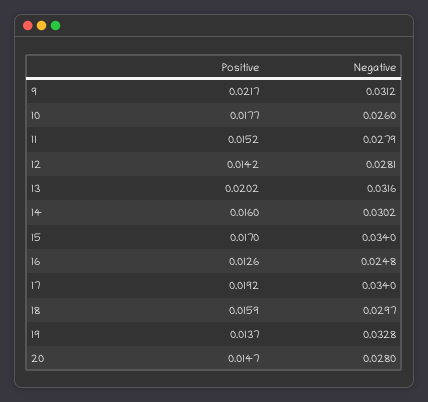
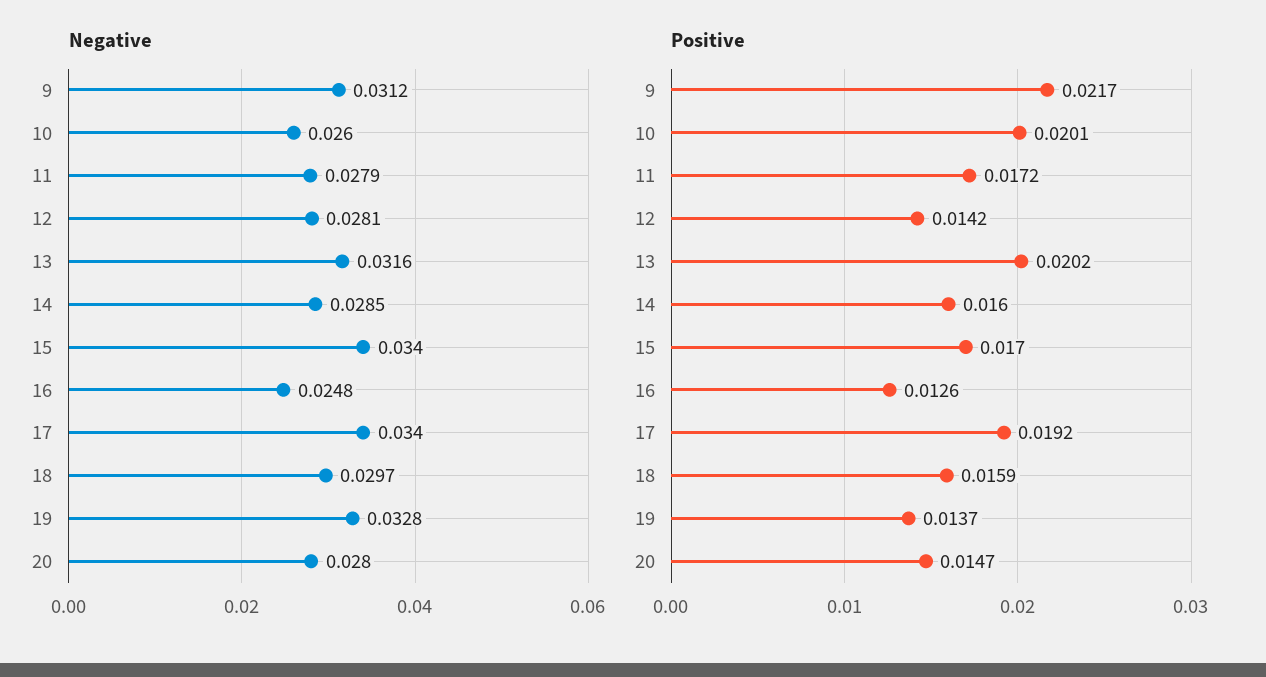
  {
    "Positive": {
      "9": 0.0217,
-     "10": 0.0177,
+     "10": 0.0201,
-     "11": 0.0152,
+     "11": 0.0172,
      "12": 0.0142,
      "13": 0.0202,
      "14": 0.016,
      "15": 0.017,
      "16": 0.0126,
      "17": 0.0192,
      "18": 0.0159,
      "19": 0.0137,
      "20": 0.0147
    },
    "Negative": {
      "9": 0.0312,
      "10": 0.026,
      "11": 0.0279,
      "12": 0.0281,
      "13": 0.0316,
-     "14": 0.0302,
+     "14": 0.0285,
      "15": 0.034,
      "16": 0.0248,
      "17": 0.034,
      "18": 0.0297,
      "19": 0.0328,
      "20": 0.028
    }
  }

